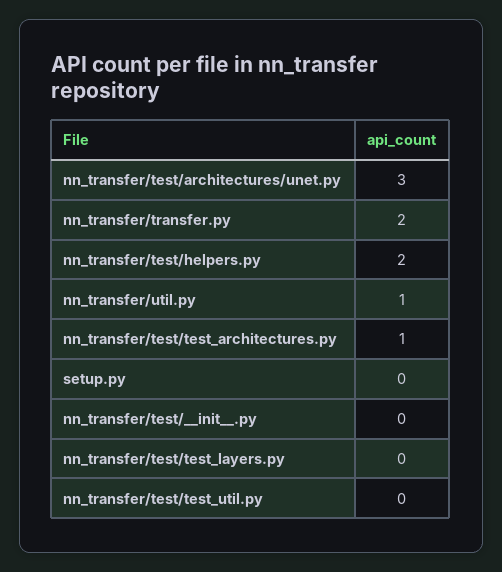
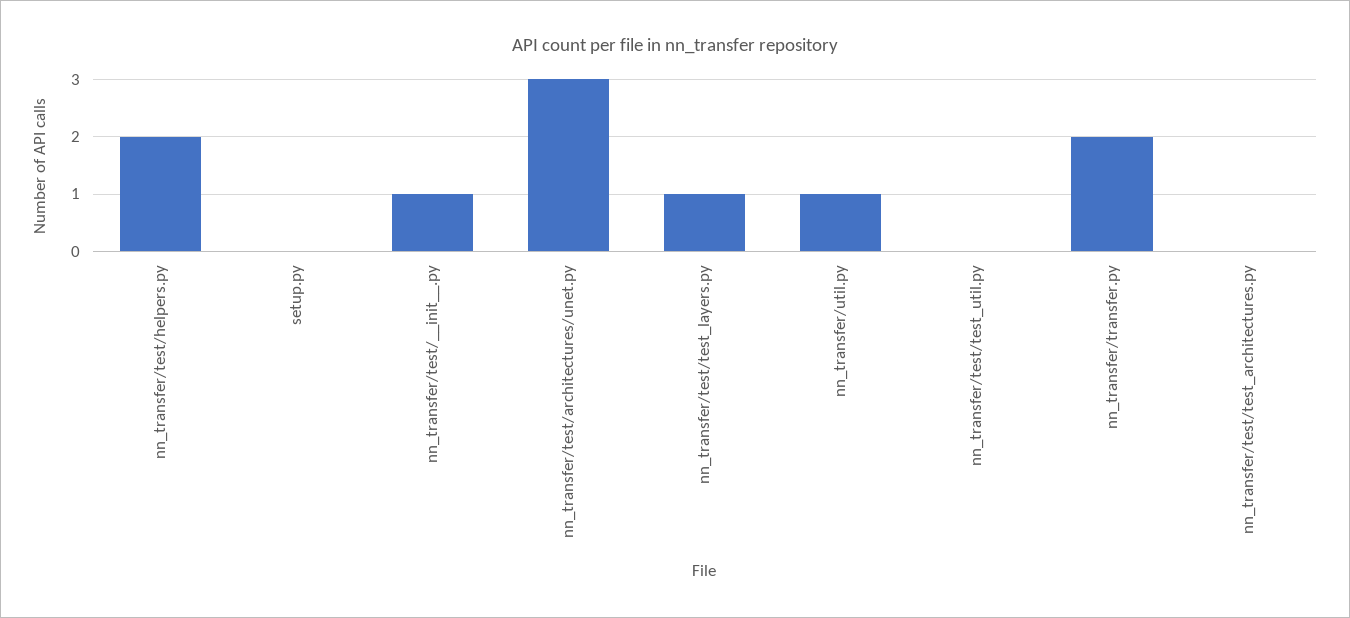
  {
    "nn_transfer/test/architectures/unet.py": 3,
    "nn_transfer/transfer.py": 2,
    "nn_transfer/test/helpers.py": 2,
    "nn_transfer/util.py": 1,
-   "nn_transfer/test/test_architectures.py": 1,
+   "nn_transfer/test/test_architectures.py": 0,
    "setup.py": 0,
-   "nn_transfer/test/__init__.py": 0,
+   "nn_transfer/test/__init__.py": 1,
-   "nn_transfer/test/test_layers.py": 0,
+   "nn_transfer/test/test_layers.py": 1,
    "nn_transfer/test/test_util.py": 0
  }

